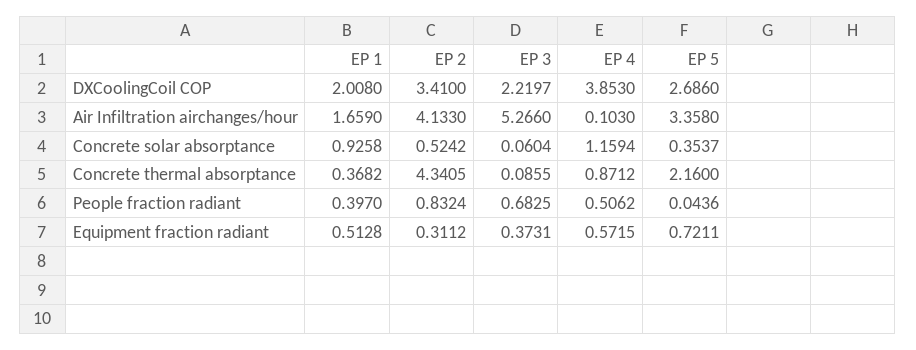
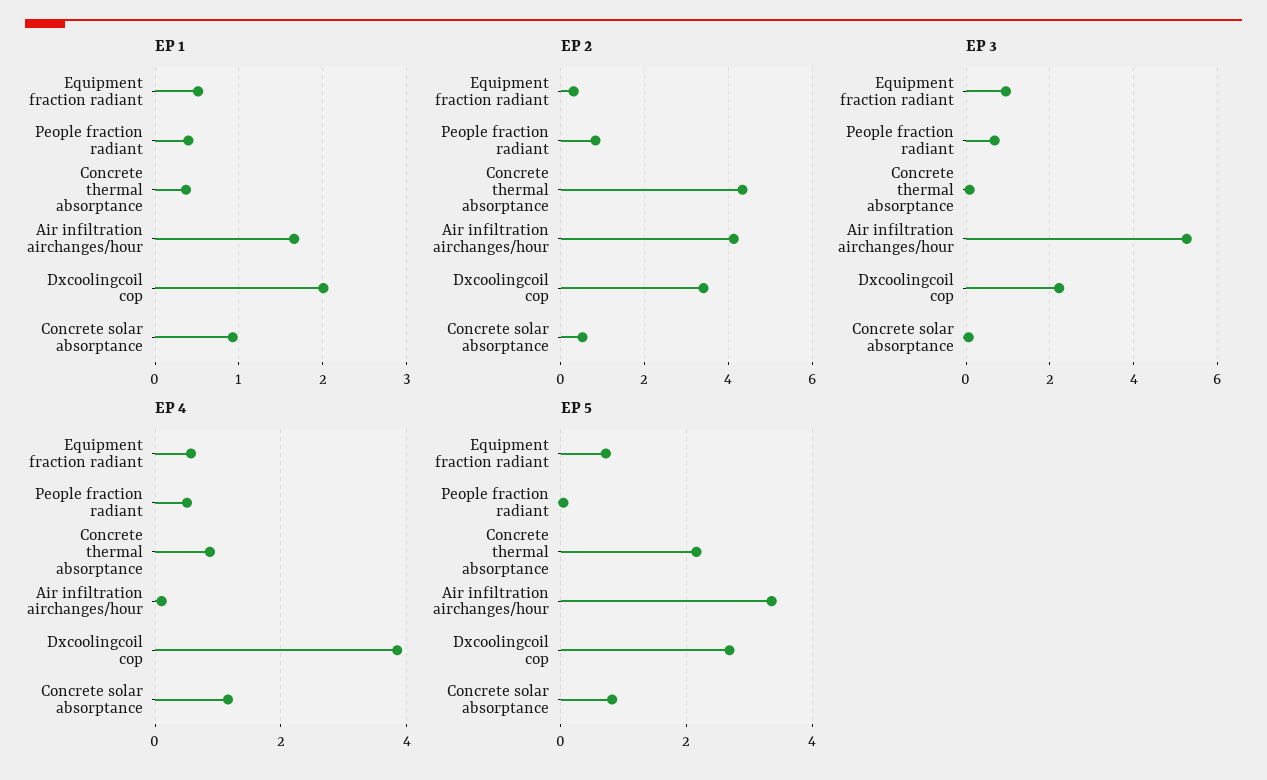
  {
    "EP 1": {
      "DXCoolingCoil COP": 2.008,
      "Air Infiltration airchanges/hour": 1.659,
      "Concrete solar absorptance": 0.9258,
      "Concrete thermal absorptance": 0.3682,
      "People fraction radiant": 0.397,
      "Equipment fraction radiant": 0.5128
    },
    "EP 2": {
      "DXCoolingCoil COP": 3.41,
      "Air Infiltration airchanges/hour": 4.133,
      "Concrete solar absorptance": 0.5242,
      "Concrete thermal absorptance": 4.3405,
      "People fraction radiant": 0.8324,
      "Equipment fraction radiant": 0.3112
    },
    "EP 3": {
      "DXCoolingCoil COP": 2.2197,
      "Air Infiltration airchanges/hour": 5.266,
      "Concrete solar absorptance": 0.0604,
      "Concrete thermal absorptance": 0.0855,
      "People fraction radiant": 0.6825,
-     "Equipment fraction radiant": 0.3731
+     "Equipment fraction radiant": 1
    },
    "EP 4": {
      "DXCoolingCoil COP": 3.853,
      "Air Infiltration airchanges/hour": 0.103,
      "Concrete solar absorptance": 1.1594,
      "Concrete thermal absorptance": 0.8712,
      "People fraction radiant": 0.5062,
      "Equipment fraction radiant": 0.5715
    },
    "EP 5": {
      "DXCoolingCoil COP": 2.686,
      "Air Infiltration airchanges/hour": 3.358,
-     "Concrete solar absorptance": 0.3537,
+     "Concrete solar absorptance": 0.8,
      "Concrete thermal absorptance": 2.16,
      "People fraction radiant": 0.0436,
      "Equipment fraction radiant": 0.7211
    }
  }

